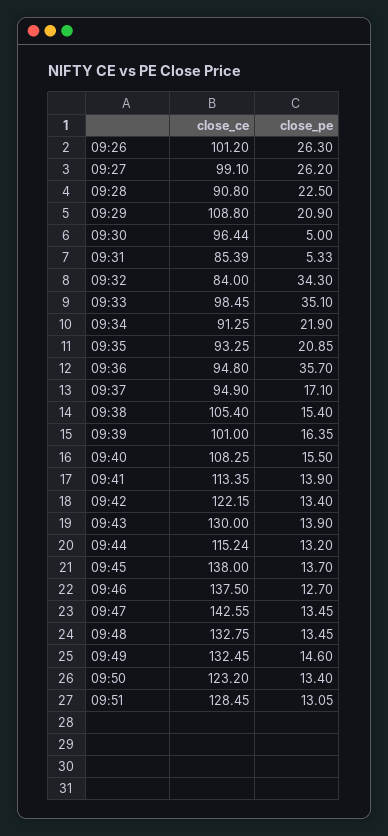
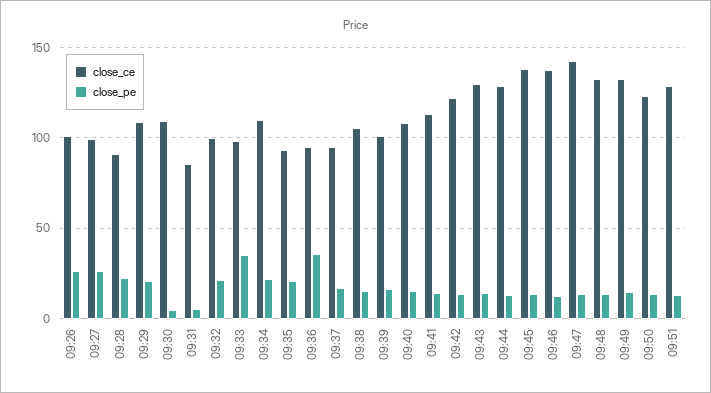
  {
    "close_ce": {
      "09:26": 101.2,
      "09:27": 99.1,
      "09:28": 90.8,
      "09:29": 108.8,
-     "09:30": 96.44,
+     "09:30": 110,
      "09:31": 85.39,
-     "09:32": 84,
+     "09:32": 100,
      "09:33": 98.45,
-     "09:34": 91.25,
+     "09:34": 110,
      "09:35": 93.25,
      "09:36": 94.8,
      "09:37": 94.9,
      "09:38": 105.4,
      "09:39": 101,
      "09:40": 108.25,
      "09:41": 113.35,
      "09:42": 122.15,
      "09:43": 130,
-     "09:44": 115.24,
+     "09:44": 130,
      "09:45": 138,
      "09:46": 137.5,
      "09:47": 142.55,
      "09:48": 132.75,
      "09:49": 132.45,
      "09:50": 123.2,
      "09:51": 128.45
    },
    "close_pe": {
      "09:26": 26.3,
      "09:27": 26.2,
      "09:28": 22.5,
      "09:29": 20.9,
      "09:30": 5,
      "09:31": 5.33,
-     "09:32": 34.3,
+     "09:32": 20,
      "09:33": 35.1,
      "09:34": 21.9,
      "09:35": 20.85,
      "09:36": 35.7,
      "09:37": 17.1,
      "09:38": 15.4,
      "09:39": 16.35,
      "09:40": 15.5,
      "09:41": 13.9,
      "09:42": 13.4,
      "09:43": 13.9,
      "09:44": 13.2,
      "09:45": 13.7,
      "09:46": 12.7,
      "09:47": 13.45,
      "09:48": 13.45,
      "09:49": 14.6,
      "09:50": 13.4,
      "09:51": 13.05
    }
  }

